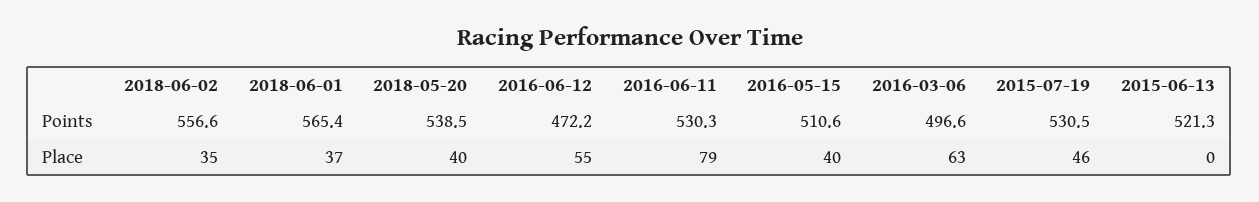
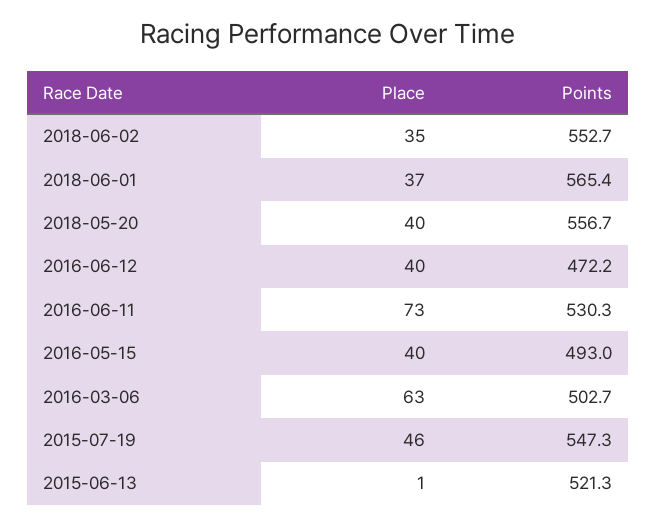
  {
    "2018-06-02": {
-     "Points": 556.6,
+     "Points": 552.7,
      "Place": 35
    },
    "2018-06-01": {
      "Points": 565.4,
      "Place": 37
    },
    "2018-05-20": {
-     "Points": 538.5,
+     "Points": 556.7,
      "Place": 40
    },
    "2016-06-12": {
      "Points": 472.2,
-     "Place": 55
+     "Place": 40
    },
    "2016-06-11": {
      "Points": 530.3,
-     "Place": 79
+     "Place": 73
    },
    "2016-05-15": {
-     "Points": 510.6,
+     "Points": 493,
      "Place": 40
    },
    "2016-03-06": {
-     "Points": 496.6,
+     "Points": 502.7,
      "Place": 63
    },
    "2015-07-19": {
-     "Points": 530.5,
+     "Points": 547.3,
      "Place": 46
    },
    "2015-06-13": {
      "Points": 521.3,
-     "Place": 0
+     "Place": 1
    }
  }

